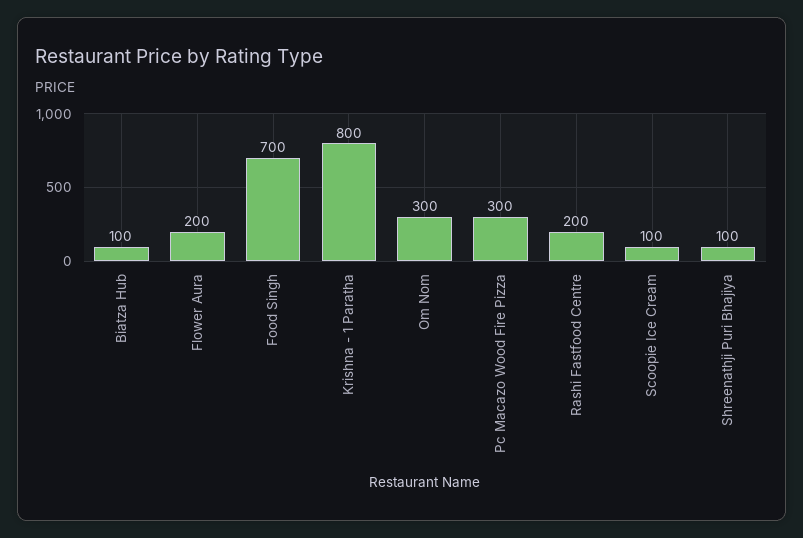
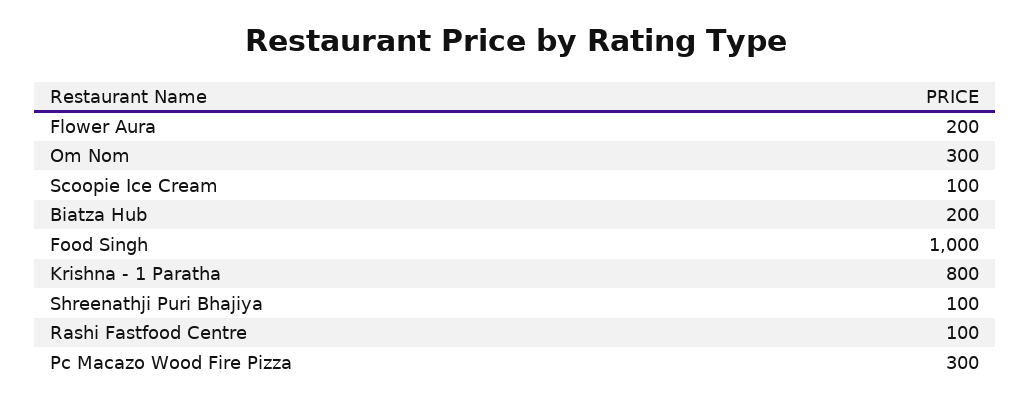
  {
-   "Biatza Hub": 100,
+   "Biatza Hub": 200,
    "Flower Aura": 200,
-   "Food Singh": 700,
+   "Food Singh": 1000,
    "Krishna - 1 Paratha": 800,
    "Om Nom": 300,
    "Pc Macazo Wood Fire Pizza": 300,
-   "Rashi Fastfood Centre": 200,
+   "Rashi Fastfood Centre": 100,
    "Scoopie Ice Cream": 100,
    "Shreenathji Puri Bhajiya": 100
  }

